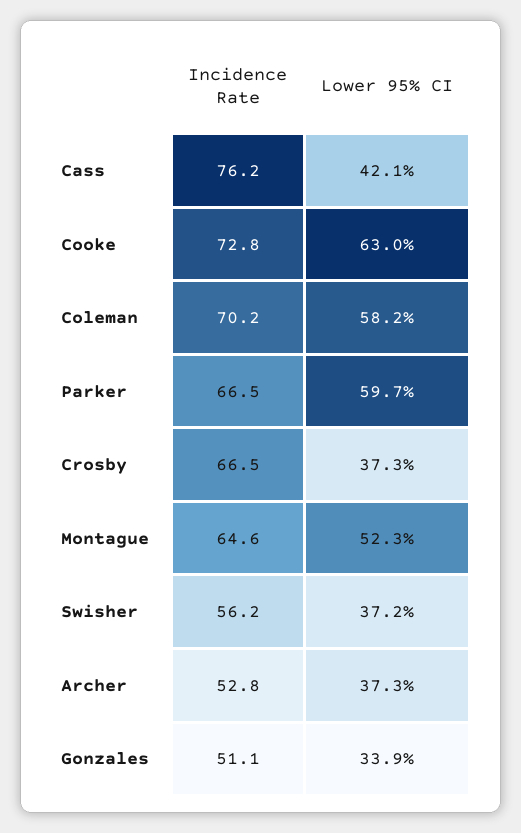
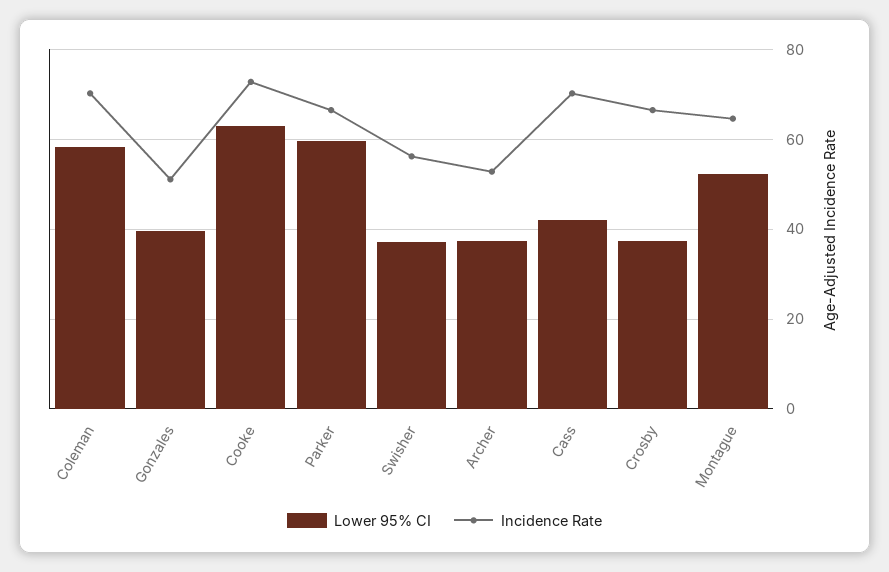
  {
    "Incidence Rate": {
-     "Cass": 76.2,
+     "Cass": 70,
      "Cooke": 72.8,
      "Coleman": 70.2,
      "Parker": 66.5,
      "Crosby": 66.5,
      "Montague": 64.6,
      "Swisher": 56.2,
      "Archer": 52.8,
      "Gonzales": 51.1
    },
    "Lower 95% CI": {
      "Cass": 42.1,
      "Cooke": 63,
      "Coleman": 58.2,
      "Parker": 59.7,
      "Crosby": 37.3,
      "Montague": 52.3,
      "Swisher": 37.2,
      "Archer": 37.3,
-     "Gonzales": 33.9
+     "Gonzales": 40
    }
  }

